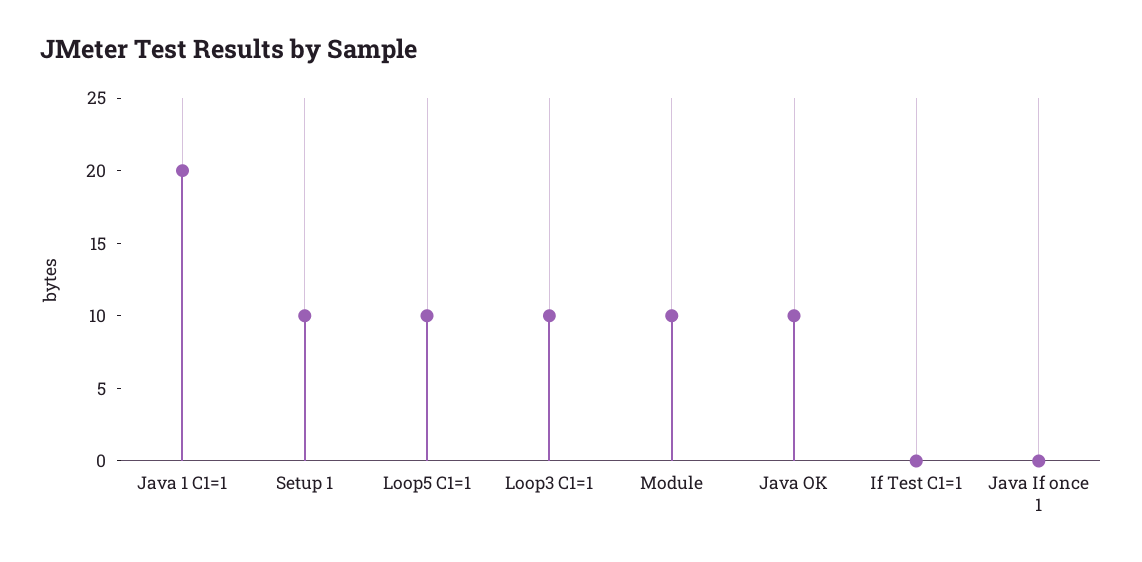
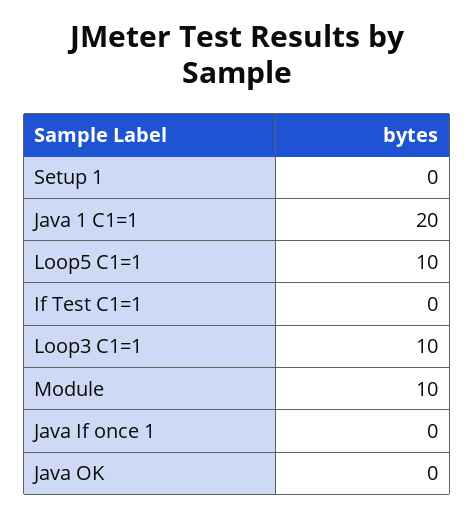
  {
    "Java 1 C1=1": 20,
-   "Setup 1": 10,
+   "Setup 1": 0,
    "Loop5 C1=1": 10,
    "Loop3 C1=1": 10,
    "Module": 10,
-   "Java OK": 10,
+   "Java OK": 0,
    "If Test C1=1": 0,
    "Java If once 1": 0
  }

